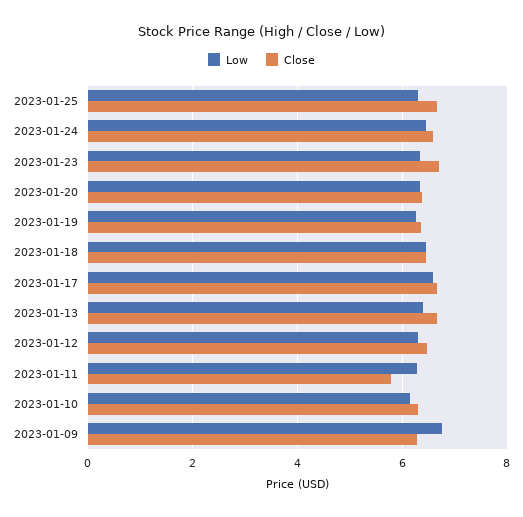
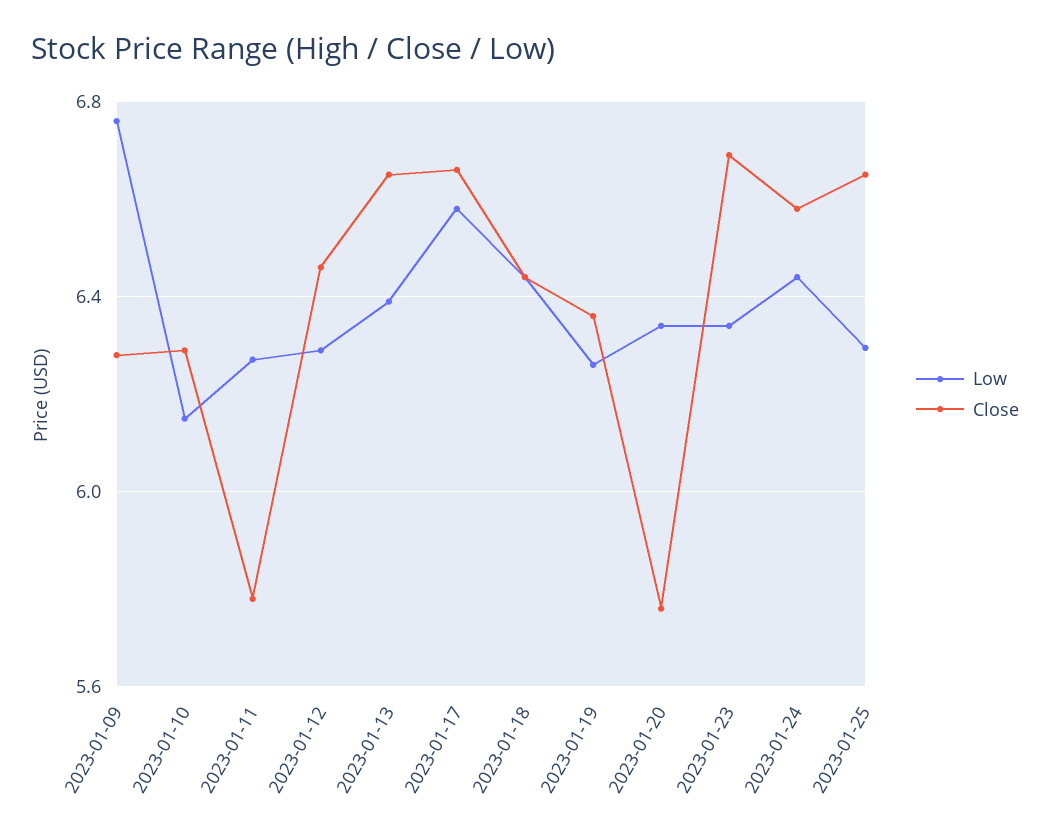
  {
    "Low": {
      "2023-01-25": 6.3,
      "2023-01-24": 6.45,
      "2023-01-23": 6.35,
      "2023-01-20": 6.35,
      "2023-01-19": 6.25,
      "2023-01-18": 6.45,
      "2023-01-17": 6.6,
      "2023-01-13": 6.4,
      "2023-01-12": 6.3,
      "2023-01-11": 6.25,
      "2023-01-10": 6.15,
      "2023-01-09": 6.75
    },
    "Close": {
      "2023-01-25": 6.65,
      "2023-01-24": 6.6,
      "2023-01-23": 6.7,
-     "2023-01-20": 6.4,
+     "2023-01-20": 5.75,
      "2023-01-19": 6.35,
      "2023-01-18": 6.45,
      "2023-01-17": 6.65,
      "2023-01-13": 6.65,
      "2023-01-12": 6.45,
      "2023-01-11": 5.8,
      "2023-01-10": 6.3,
      "2023-01-09": 6.3
    }
  }

